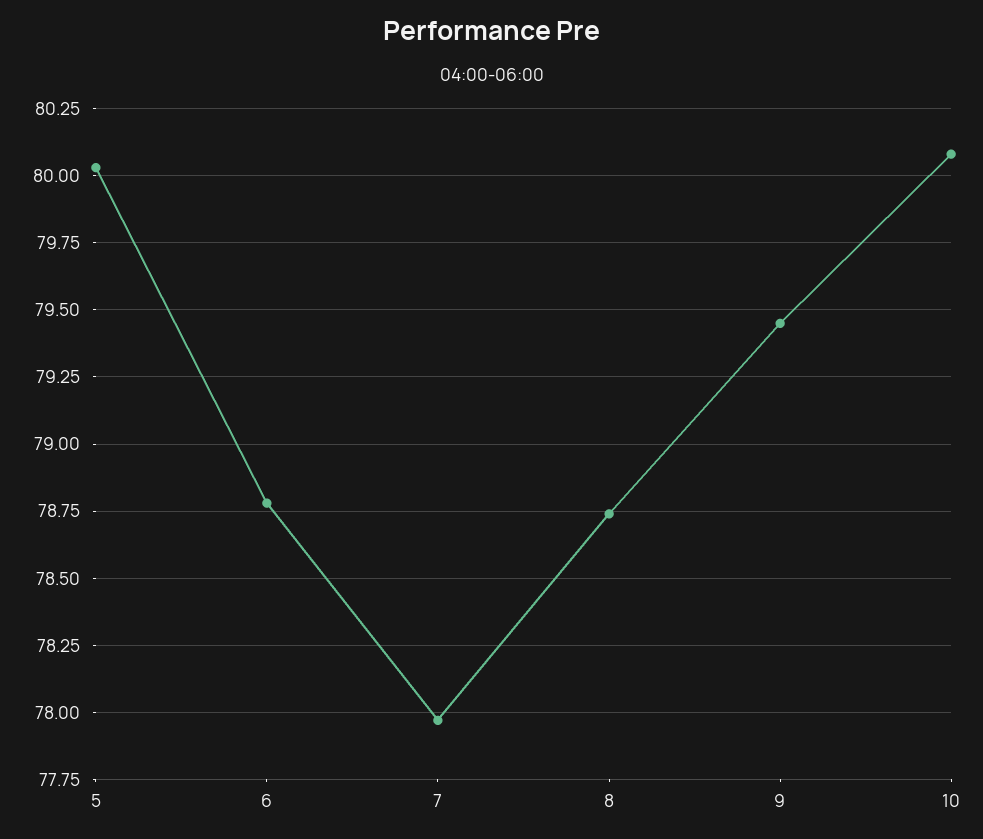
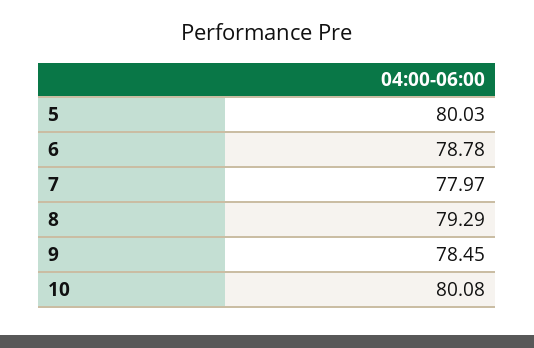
  {
    "5": 80.03,
    "6": 78.78,
    "7": 77.97,
-   "8": 78.75,
+   "8": 79.29,
-   "9": 79.45,
+   "9": 78.45,
    "10": 80.08
  }

